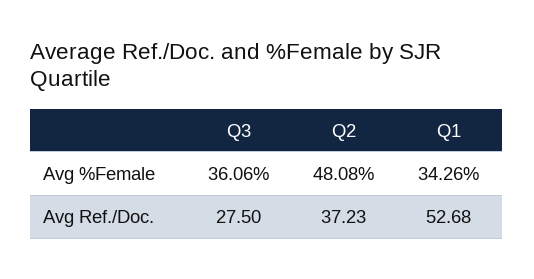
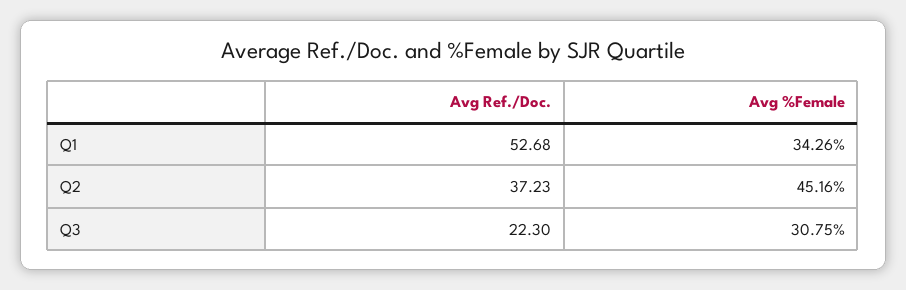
  {
    "Q3": {
-     "Avg %Female": 36.06,
+     "Avg %Female": 30.75,
-     "Avg Ref./Doc.": 27.5
+     "Avg Ref./Doc.": 22.3
    },
    "Q2": {
-     "Avg %Female": 48.08,
+     "Avg %Female": 45.16,
      "Avg Ref./Doc.": 37.23
    },
    "Q1": {
      "Avg %Female": 34.26,
      "Avg Ref./Doc.": 52.68
    }
  }

